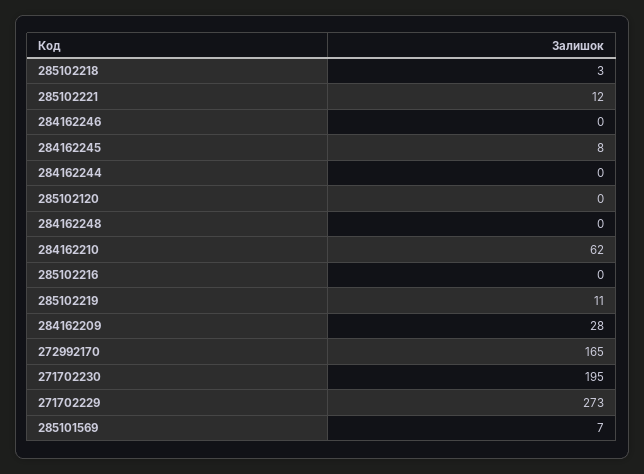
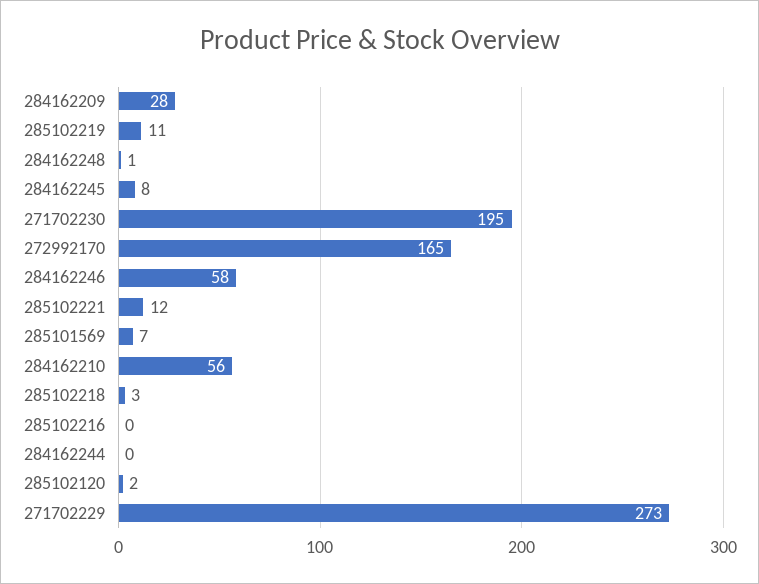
  {
    "285102218": 3,
    "285102221": 12,
-   "284162246": 0,
+   "284162246": 58,
    "284162245": 8,
    "284162244": 0,
-   "285102120": 0,
+   "285102120": 2,
-   "284162248": 0,
+   "284162248": 1,
-   "284162210": 62,
+   "284162210": 56,
    "285102216": 0,
    "285102219": 11,
    "284162209": 28,
    "272992170": 165,
    "271702230": 195,
    "271702229": 273,
    "285101569": 7
  }

